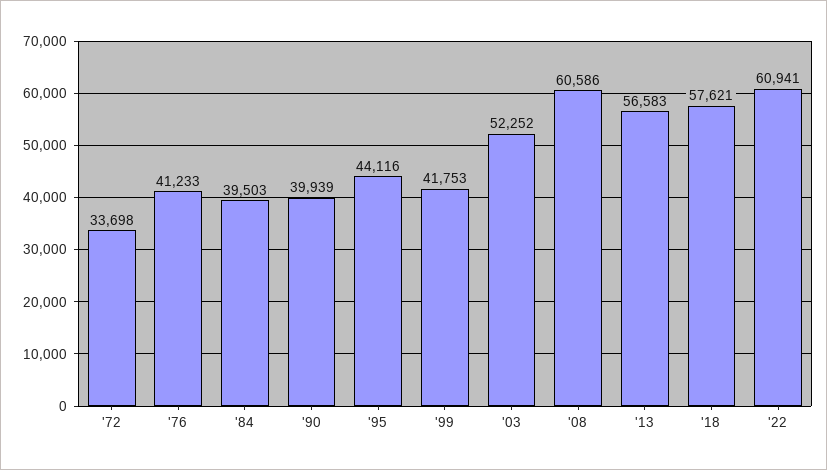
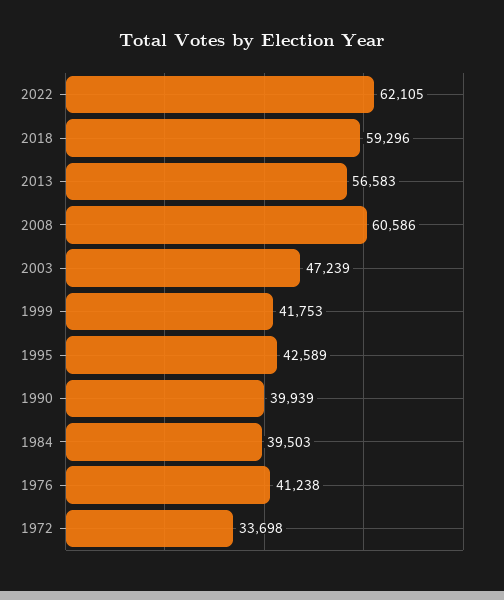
  {
    "'72": 33698,
-   "'76": 41233,
+   "'76": 41238,
    "'84": 39503,
    "'90": 39939,
-   "'95": 44116,
+   "'95": 42589,
    "'99": 41753,
-   "'03": 52252,
+   "'03": 47239,
    "'08": 60586,
    "'13": 56583,
-   "'18": 57621,
+   "'18": 59296,
-   "'22": 60941
+   "'22": 62105
  }

